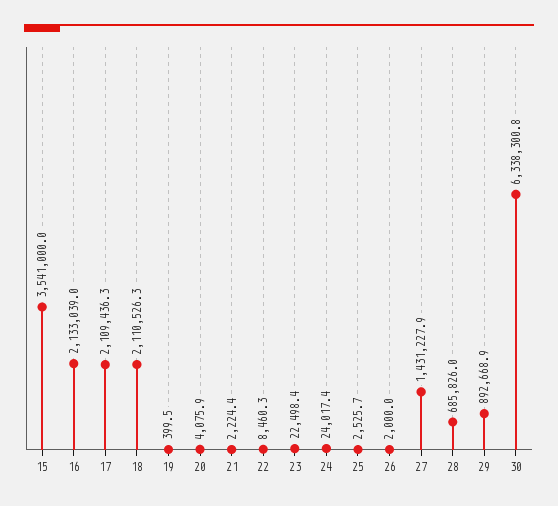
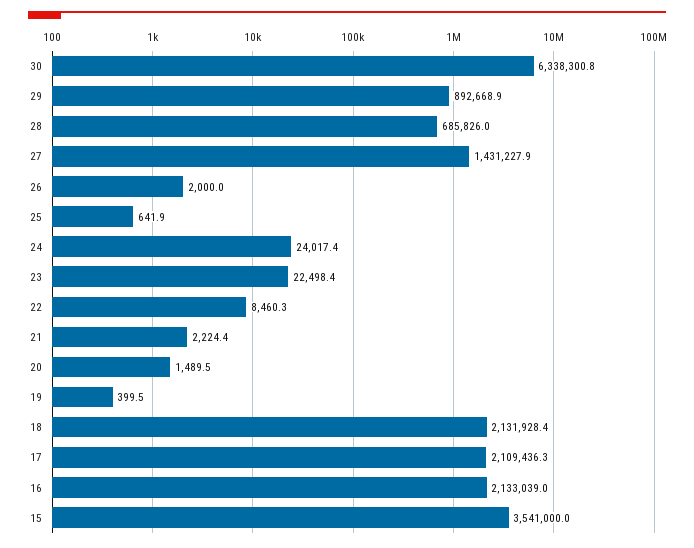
  {
    "15": 3541000,
    "16": 2133039,
    "17": 2109436.3,
-   "18": 2110526.3,
+   "18": 2131928.4,
    "19": 399.5,
-   "20": 4075.9,
+   "20": 1489.5,
    "21": 2224.4,
    "22": 8460.3,
    "23": 22498.4,
    "24": 24017.4,
-   "25": 2525.7,
+   "25": 641.9,
    "26": 2000,
    "27": 1431227.9,
    "28": 685826,
    "29": 892668.9,
    "30": 6338300.8
  }

